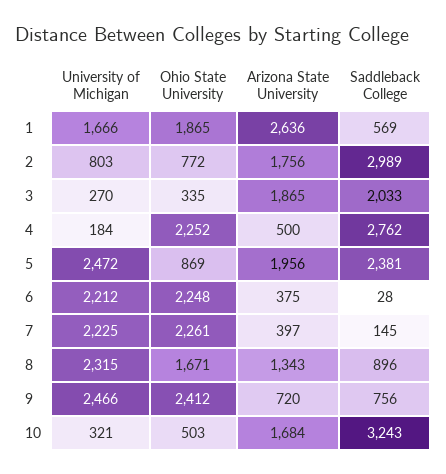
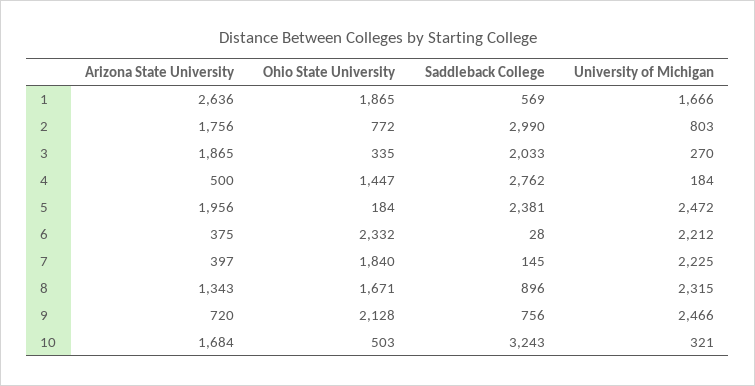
  {
    "University of Michigan": {
      "1": 1666,
      "2": 803,
      "3": 270,
      "4": 184,
      "5": 2472,
      "6": 2212,
      "7": 2225,
      "8": 2315,
      "9": 2466,
      "10": 321
    },
    "Ohio State University": {
      "1": 1865,
      "2": 772,
      "3": 335,
-     "4": 2252,
+     "4": 1447,
-     "5": 869,
+     "5": 184,
-     "6": 2248,
+     "6": 2332,
-     "7": 2261,
+     "7": 1840,
      "8": 1671,
-     "9": 2412,
+     "9": 2128,
      "10": 503
    },
    "Arizona State University": {
      "1": 2636,
      "2": 1756,
      "3": 1865,
      "4": 500,
      "5": 1956,
      "6": 375,
      "7": 397,
      "8": 1343,
      "9": 720,
      "10": 1684
    },
    "Saddleback College": {
      "1": 569,
-     "2": 2989,
+     "2": 2990,
      "3": 2033,
      "4": 2762,
      "5": 2381,
      "6": 28,
      "7": 145,
      "8": 896,
      "9": 756,
      "10": 3243
    }
  }

